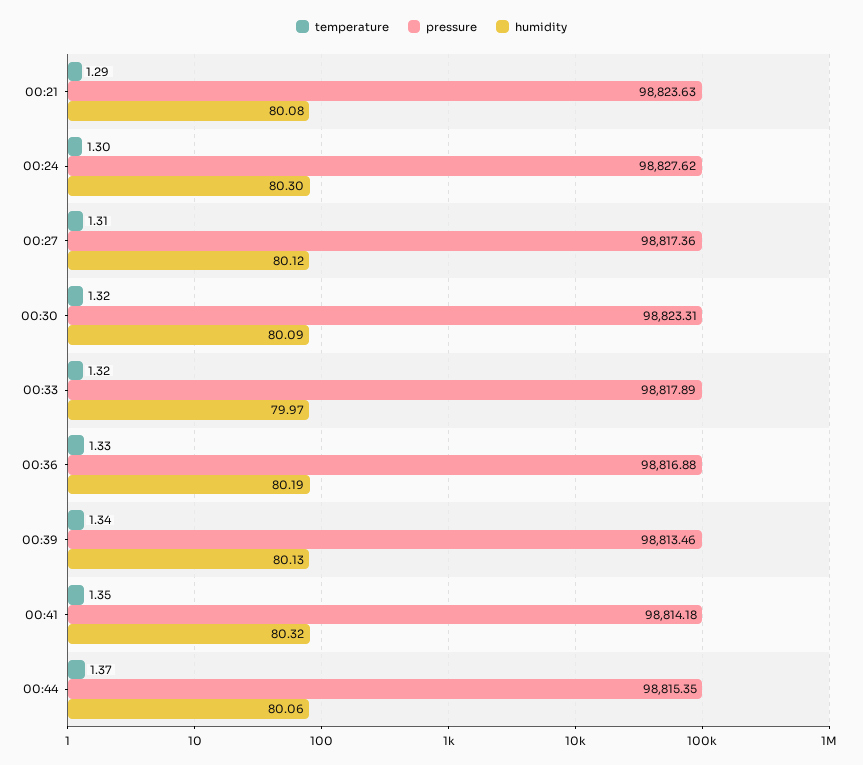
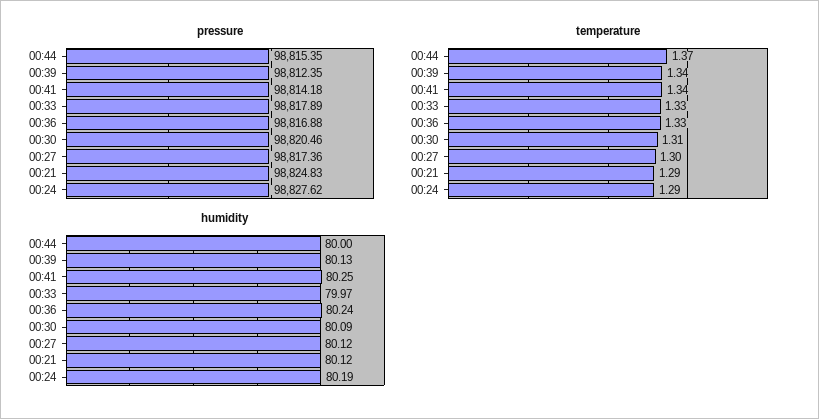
  {
    "temperature": {
      "00:21": 1.29,
-     "00:24": 1.3,
+     "00:24": 1.29,
-     "00:27": 1.31,
+     "00:27": 1.3,
-     "00:30": 1.32,
+     "00:30": 1.31,
-     "00:33": 1.32,
+     "00:33": 1.33,
      "00:36": 1.33,
      "00:39": 1.34,
-     "00:41": 1.35,
+     "00:41": 1.34,
      "00:44": 1.37
    },
    "pressure": {
-     "00:21": 98823.63,
+     "00:21": 98824.83,
      "00:24": 98827.62,
      "00:27": 98817.36,
-     "00:30": 98823.31,
+     "00:30": 98820.46,
      "00:33": 98817.89,
      "00:36": 98816.88,
-     "00:39": 98813.46,
+     "00:39": 98812.35,
      "00:41": 98814.18,
      "00:44": 98815.35
    },
    "humidity": {
-     "00:21": 80.08,
+     "00:21": 80.12,
-     "00:24": 80.3,
+     "00:24": 80.19,
      "00:27": 80.12,
      "00:30": 80.09,
      "00:33": 79.97,
-     "00:36": 80.19,
+     "00:36": 80.24,
      "00:39": 80.13,
-     "00:41": 80.32,
+     "00:41": 80.25,
-     "00:44": 80.06
+     "00:44": 80
    }
  }

